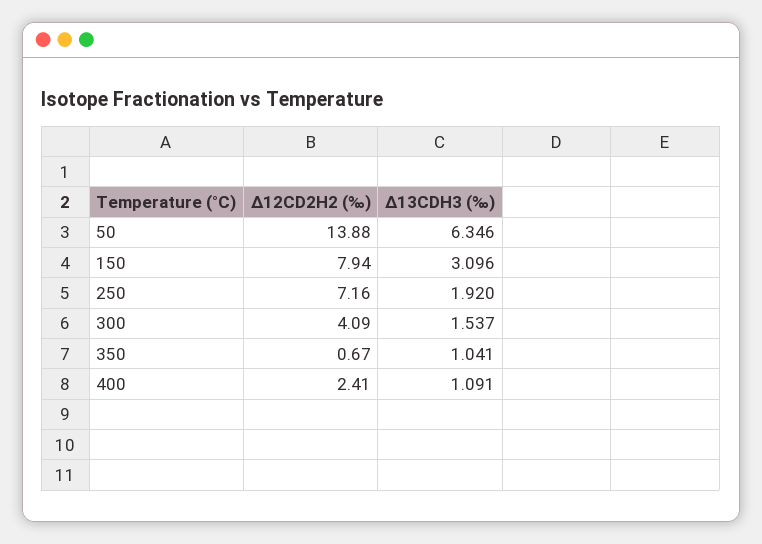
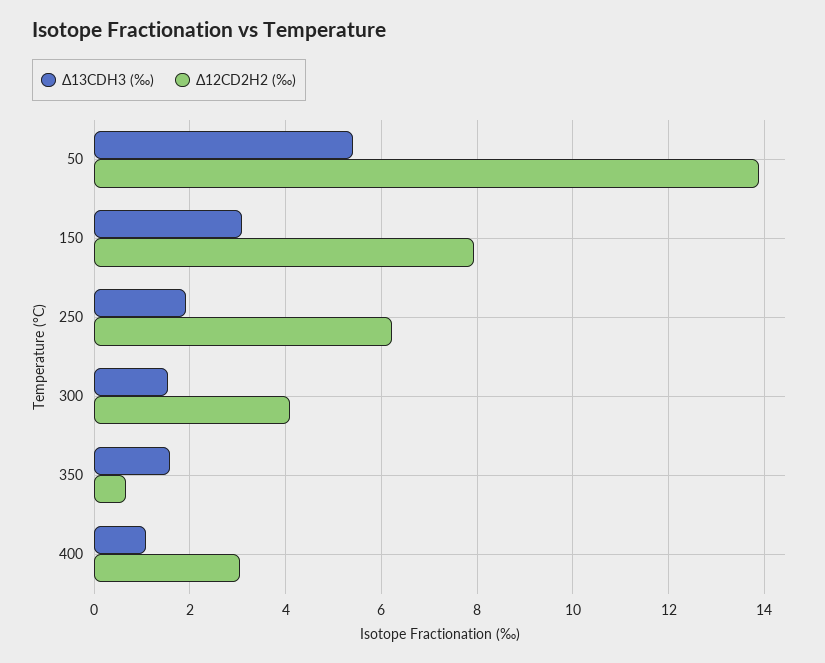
  {
    "Δ12CD2H2 (‰)": {
      "50": 13.88,
      "150": 7.94,
-     "250": 7.16,
+     "250": 6.2,
      "300": 4.09,
      "350": 0.67,
-     "400": 2.41
+     "400": 3
    },
    "Δ13CDH3 (‰)": {
-     "50": 6.346,
+     "50": 5.4,
      "150": 3.096,
      "250": 1.92,
      "300": 1.537,
-     "350": 1.041,
+     "350": 1.6,
      "400": 1.091
    }
  }

